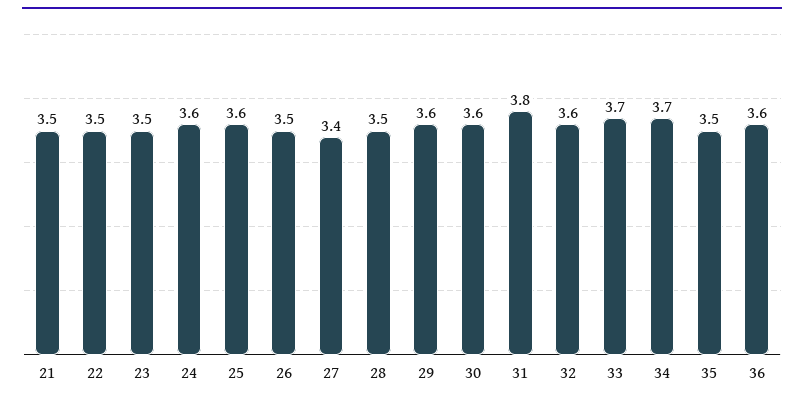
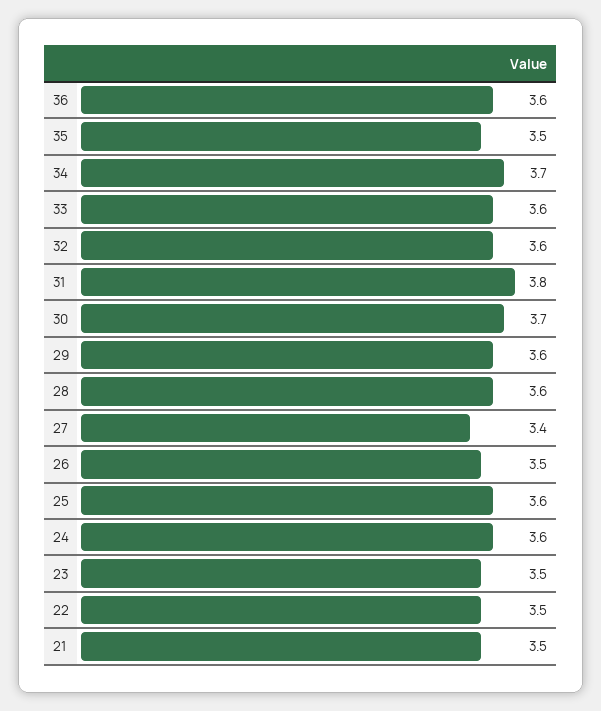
  {
    "21": 3.5,
    "22": 3.5,
    "23": 3.5,
    "24": 3.6,
    "25": 3.6,
    "26": 3.5,
    "27": 3.4,
-   "28": 3.5,
+   "28": 3.6,
    "29": 3.6,
-   "30": 3.6,
+   "30": 3.7,
    "31": 3.8,
    "32": 3.6,
-   "33": 3.7,
+   "33": 3.6,
    "34": 3.7,
    "35": 3.5,
    "36": 3.6
  }

